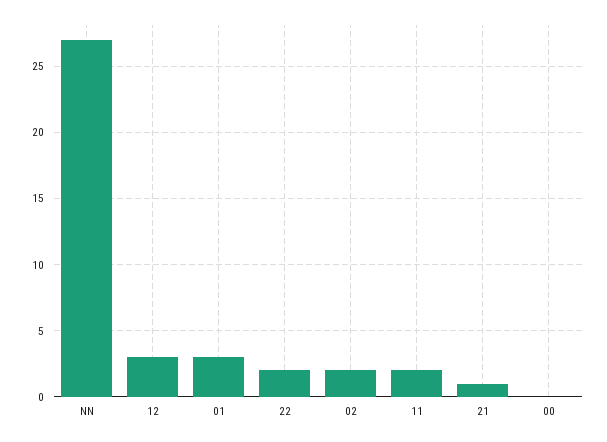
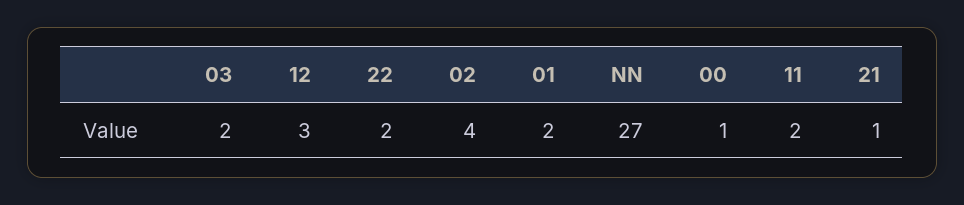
  {
    "NN": 27,
    "12": 3,
-   "01": 3,
+   "01": 2,
    "22": 2,
-   "02": 2,
+   "02": 4,
    "11": 2,
    "21": 1,
-   "00": 0
+   "00": 1,
+   "03": 2
  }

